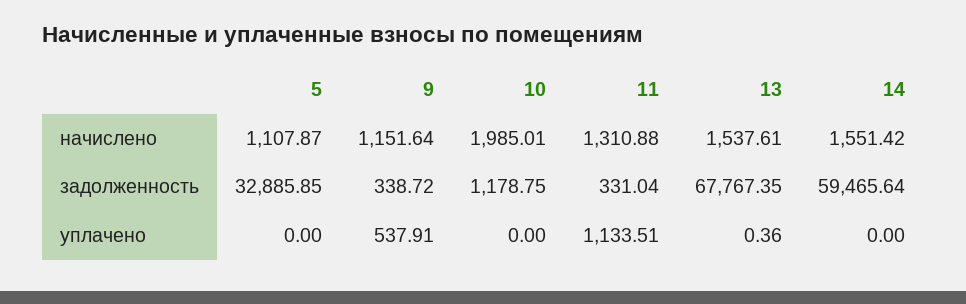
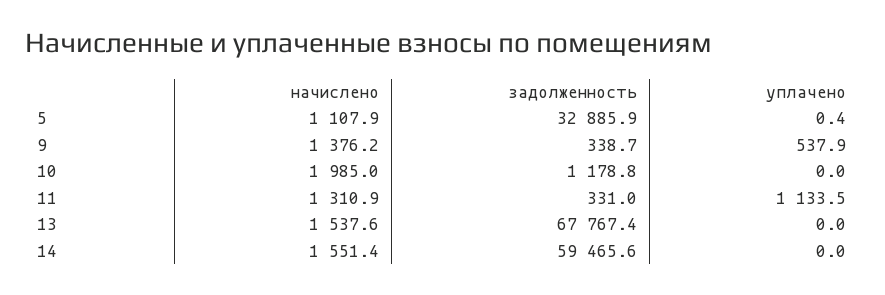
  {
    "5": {
      "начислено": 1107.87,
      "задолженность": 32885.85,
-     "уплачено": 0
+     "уплачено": 0.4
    },
    "9": {
-     "начислено": 1151.64,
+     "начислено": 1376.2,
      "задолженность": 338.72,
      "уплачено": 537.91
    },
    "10": {
      "начислено": 1985.01,
      "задолженность": 1178.75,
      "уплачено": 0
    },
    "11": {
      "начислено": 1310.88,
      "задолженность": 331.04,
      "уплачено": 1133.51
    },
    "13": {
      "начислено": 1537.61,
      "задолженность": 67767.35,
-     "уплачено": 0.36
+     "уплачено": 0
    },
    "14": {
      "начислено": 1551.42,
      "задолженность": 59465.64,
      "уплачено": 0
    }
  }

